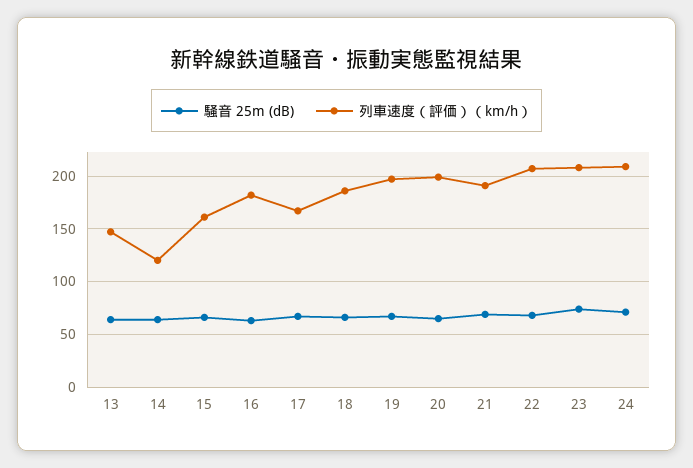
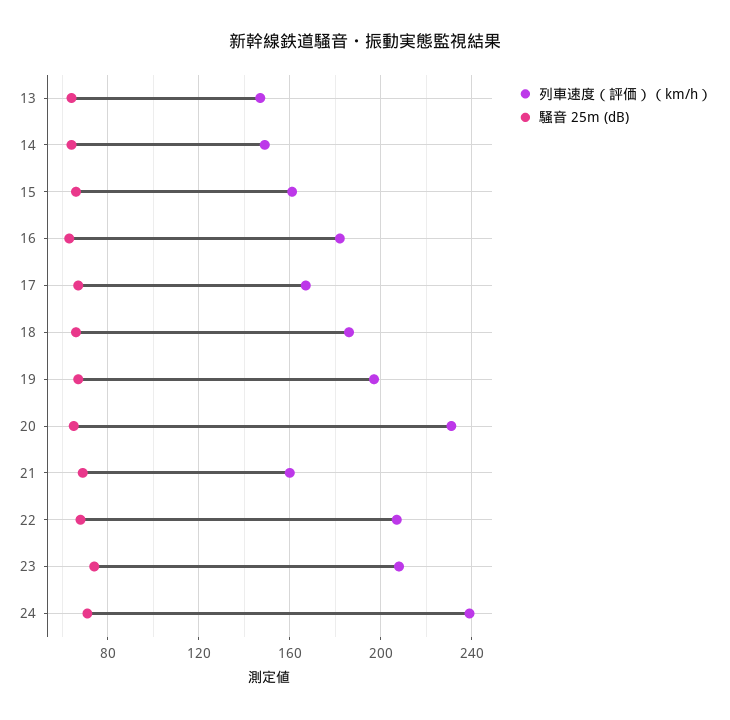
  {
    "騒音 25m (dB)": {
      "13": 65,
      "14": 65,
      "15": 65,
      "16": 65,
      "17": 65,
      "18": 65,
      "19": 65,
      "20": 65,
      "21": 70,
      "22": 70,
      "23": 75,
      "24": 70
    },
    "列車速度（評価）（km/h）": {
      "13": 145,
-     "14": 120,
+     "14": 150,
      "15": 160,
      "16": 180,
      "17": 165,
      "18": 185,
      "19": 195,
-     "20": 200,
+     "20": 230,
-     "21": 190,
+     "21": 160,
      "22": 205,
      "23": 210,
-     "24": 210
+     "24": 240
    }
  }

